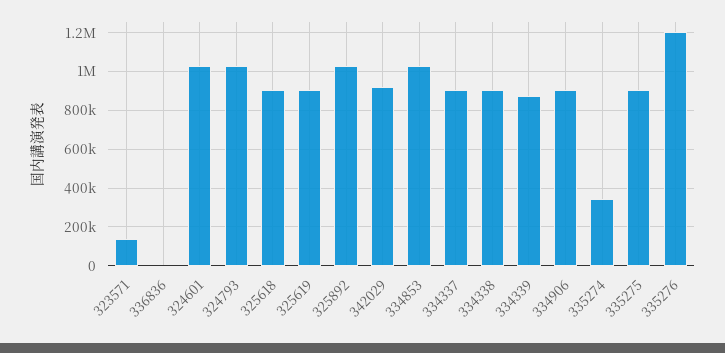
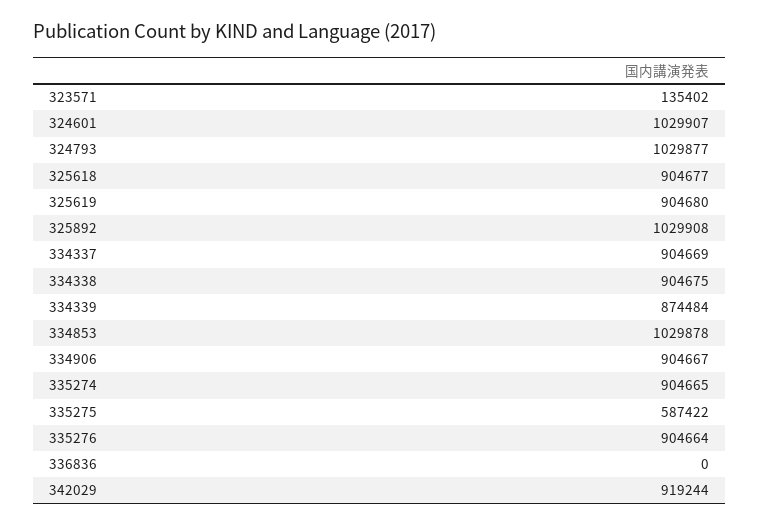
  {
    "323571": 135402,
    "336836": 0,
    "324601": 1029907,
    "324793": 1029877,
    "325618": 904677,
    "325619": 904680,
    "325892": 1029908,
    "342029": 919244,
    "334853": 1029878,
    "334337": 904669,
    "334338": 904675,
    "334339": 874484,
    "334906": 904667,
-   "335274": 350000,
+   "335274": 904665,
-   "335275": 900000,
+   "335275": 587422,
-   "335276": 1200000
+   "335276": 904664
  }

